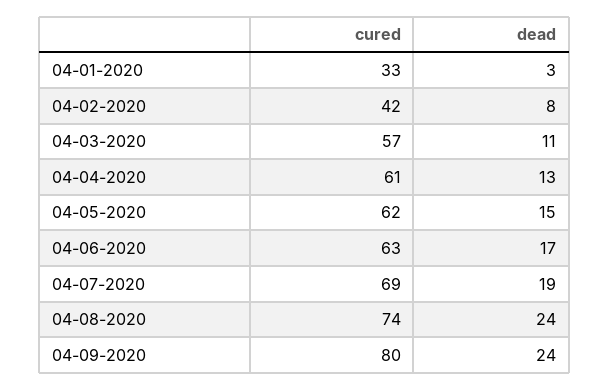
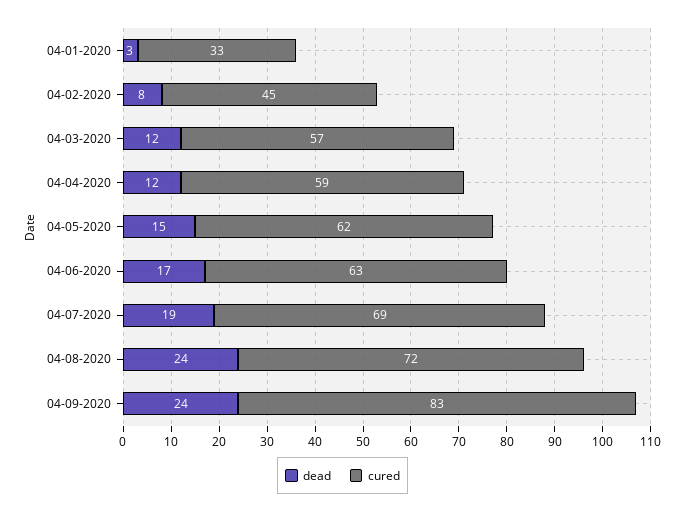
  {
    "cured": {
      "04-01-2020": 33,
-     "04-02-2020": 42,
+     "04-02-2020": 45,
      "04-03-2020": 57,
-     "04-04-2020": 61,
+     "04-04-2020": 59,
      "04-05-2020": 62,
      "04-06-2020": 63,
      "04-07-2020": 69,
-     "04-08-2020": 74,
+     "04-08-2020": 72,
-     "04-09-2020": 80
+     "04-09-2020": 83
    },
    "dead": {
      "04-01-2020": 3,
      "04-02-2020": 8,
-     "04-03-2020": 11,
+     "04-03-2020": 12,
-     "04-04-2020": 13,
+     "04-04-2020": 12,
      "04-05-2020": 15,
      "04-06-2020": 17,
      "04-07-2020": 19,
      "04-08-2020": 24,
      "04-09-2020": 24
    }
  }

